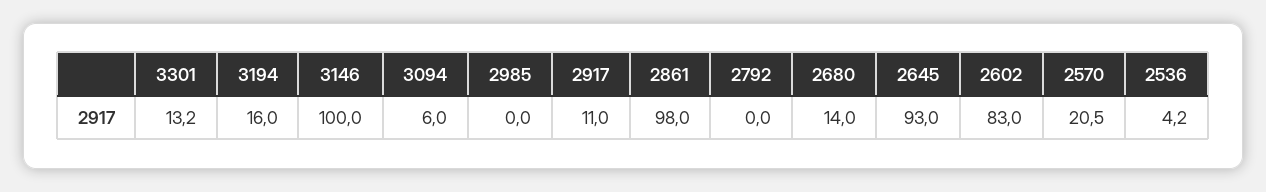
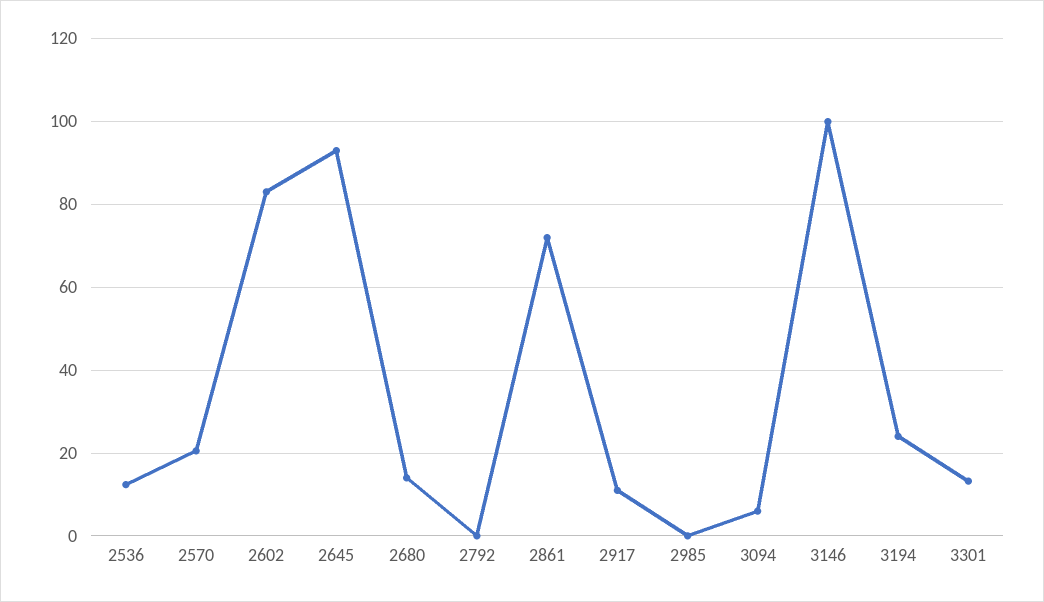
  {
    "3301": 13.2,
-   "3194": 16,
+   "3194": 24,
    "3146": 100,
    "3094": 6,
    "2985": 0,
    "2917": 11,
-   "2861": 98,
+   "2861": 72,
    "2792": 0,
    "2680": 14,
    "2645": 93,
    "2602": 83,
    "2570": 20.5,
-   "2536": 4.2
+   "2536": 12
  }

